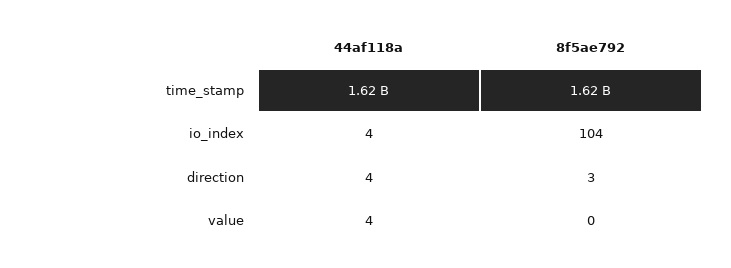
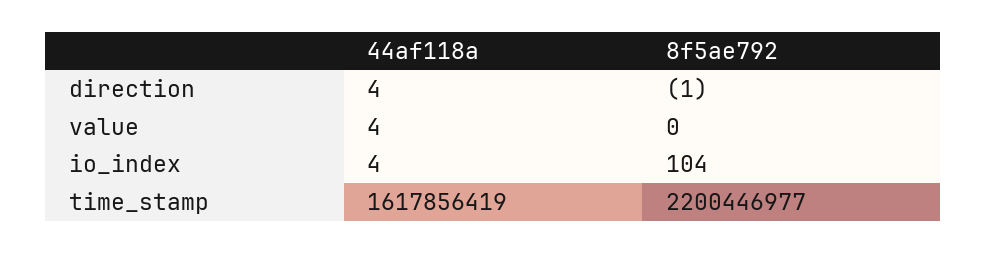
  {
    "44af118a": {
      "time_stamp": 1617856419,
      "io_index": 4,
      "direction": 4,
      "value": 4
    },
    "8f5ae792": {
-     "time_stamp": 1620000000,
+     "time_stamp": 2200446977,
      "io_index": 104,
-     "direction": 3,
+     "direction": -1,
      "value": 0
    }
  }

